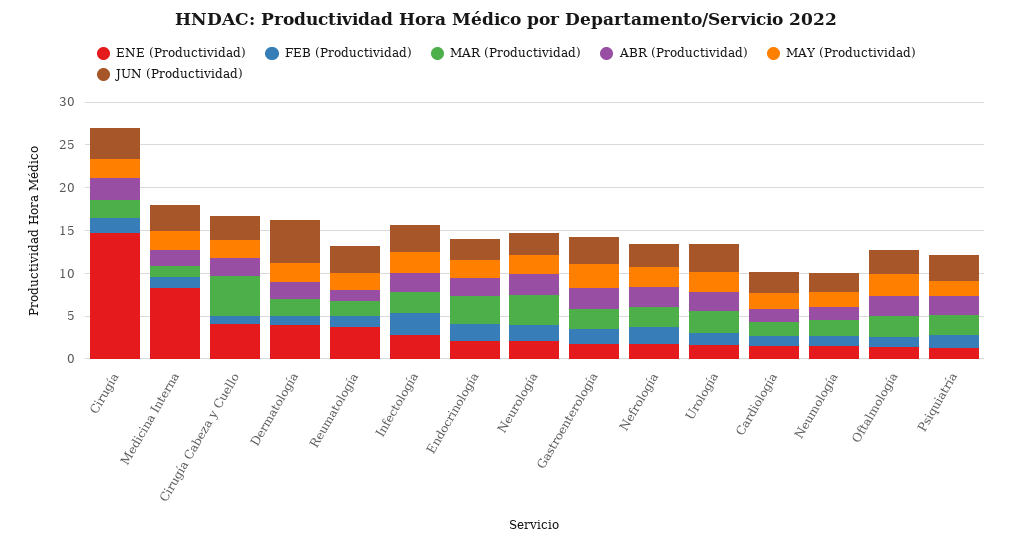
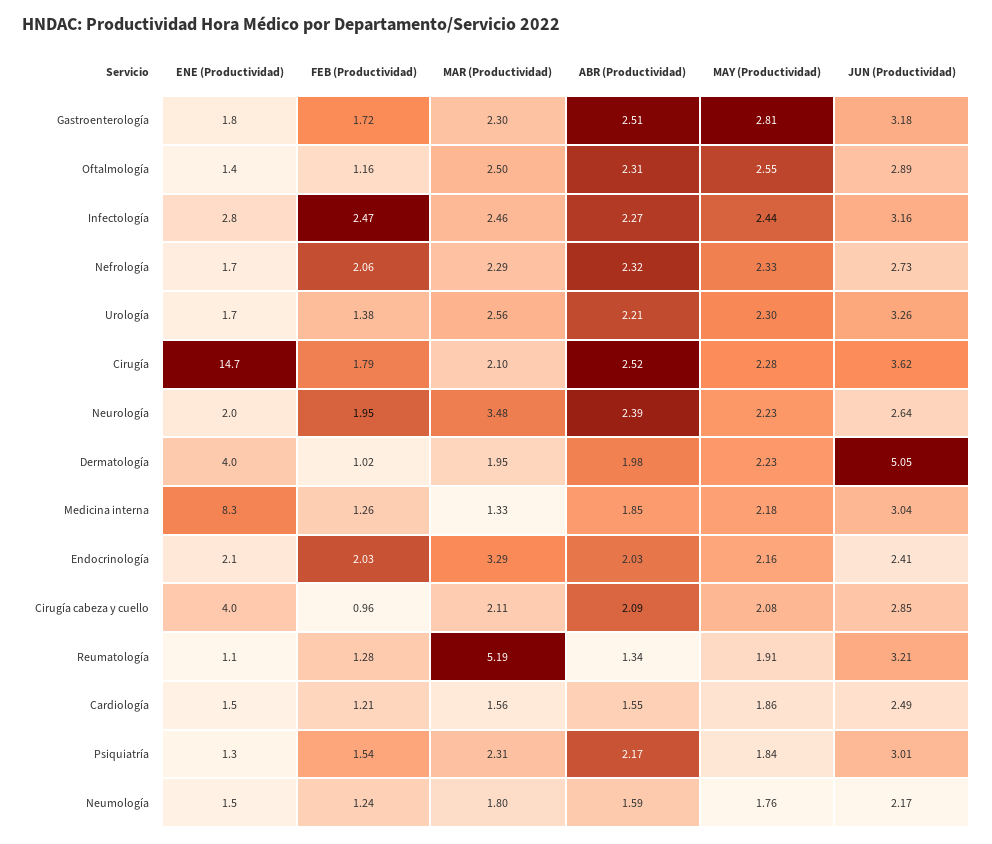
  {
    "ENE (Productividad)": {
      "Cirugía": 14.7,
      "Medicina Interna": 8.3,
      "Cirugía Cabeza y Cuello": 4,
      "Dermatología": 4,
-     "Reumatología": 4,
+     "Reumatología": 1.1,
      "Infectología": 2.8,
      "Endocrinología": 2.1,
      "Neurología": 2,
      "Gastroenterología": 1.8,
      "Nefrología": 1.7,
      "Urología": 1.7,
      "Cardiología": 1.5,
      "Neumología": 1.5,
      "Oftalmología": 1.4,
      "Psiquiatría": 1.3
    },
    "FEB (Productividad)": {
      "Cirugía": 1.79,
      "Medicina Interna": 1.26,
      "Cirugía Cabeza y Cuello": 0.96,
      "Dermatología": 1.02,
      "Reumatología": 1.28,
      "Infectología": 2.47,
      "Endocrinología": 2.03,
      "Neurología": 1.95,
      "Gastroenterología": 1.72,
      "Nefrología": 2.06,
      "Urología": 1.38,
      "Cardiología": 1.21,
      "Neumología": 1.24,
      "Oftalmología": 1.16,
      "Psiquiatría": 1.54
    },
    "MAR (Productividad)": {
      "Cirugía": 2.1,
      "Medicina Interna": 1.33,
-     "Cirugía Cabeza y Cuello": 5,
+     "Cirugía Cabeza y Cuello": 2.11,
      "Dermatología": 1.95,
-     "Reumatología": 2,
+     "Reumatología": 5.19,
      "Infectología": 2.46,
      "Endocrinología": 3.29,
      "Neurología": 3.48,
      "Gastroenterología": 2.3,
      "Nefrología": 2.29,
      "Urología": 2.56,
      "Cardiología": 1.56,
      "Neumología": 1.8,
      "Oftalmología": 2.5,
      "Psiquiatría": 2.31
    },
    "ABR (Productividad)": {
      "Cirugía": 2.52,
      "Medicina Interna": 1.85,
      "Cirugía Cabeza y Cuello": 2.09,
      "Dermatología": 1.98,
      "Reumatología": 1.34,
      "Infectología": 2.27,
      "Endocrinología": 2.03,
      "Neurología": 2.39,
      "Gastroenterología": 2.51,
      "Nefrología": 2.32,
      "Urología": 2.21,
      "Cardiología": 1.55,
      "Neumología": 1.59,
      "Oftalmología": 2.31,
      "Psiquiatría": 2.17
    },
    "MAY (Productividad)": {
      "Cirugía": 2.28,
      "Medicina Interna": 2.18,
      "Cirugía Cabeza y Cuello": 2.08,
      "Dermatología": 2.23,
      "Reumatología": 1.91,
      "Infectología": 2.44,
      "Endocrinología": 2.16,
      "Neurología": 2.23,
      "Gastroenterología": 2.81,
      "Nefrología": 2.33,
      "Urología": 2.3,
      "Cardiología": 1.86,
      "Neumología": 1.76,
      "Oftalmología": 2.55,
      "Psiquiatría": 1.84
    },
    "JUN (Productividad)": {
      "Cirugía": 3.62,
      "Medicina Interna": 3.04,
      "Cirugía Cabeza y Cuello": 2.85,
      "Dermatología": 5.05,
      "Reumatología": 3.21,
      "Infectología": 3.16,
      "Endocrinología": 2.41,
      "Neurología": 2.64,
      "Gastroenterología": 3.18,
      "Nefrología": 2.73,
      "Urología": 3.26,
      "Cardiología": 2.49,
      "Neumología": 2.17,
      "Oftalmología": 2.89,
      "Psiquiatría": 3.01
    }
  }

